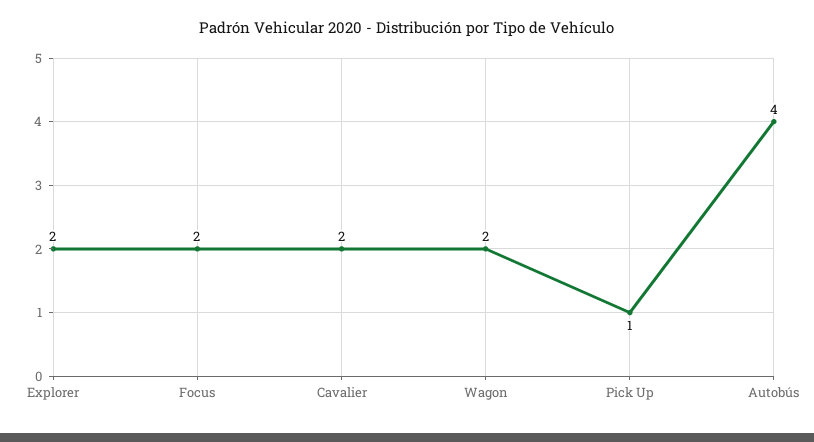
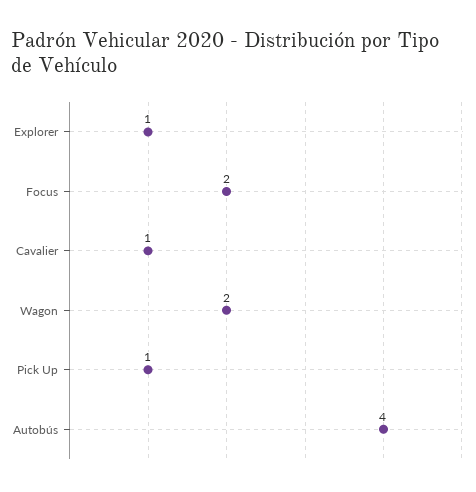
  {
-   "Explorer": 2,
+   "Explorer": 1,
    "Focus": 2,
-   "Cavalier": 2,
+   "Cavalier": 1,
    "Wagon": 2,
    "Pick Up": 1,
    "Autobús": 4
  }

